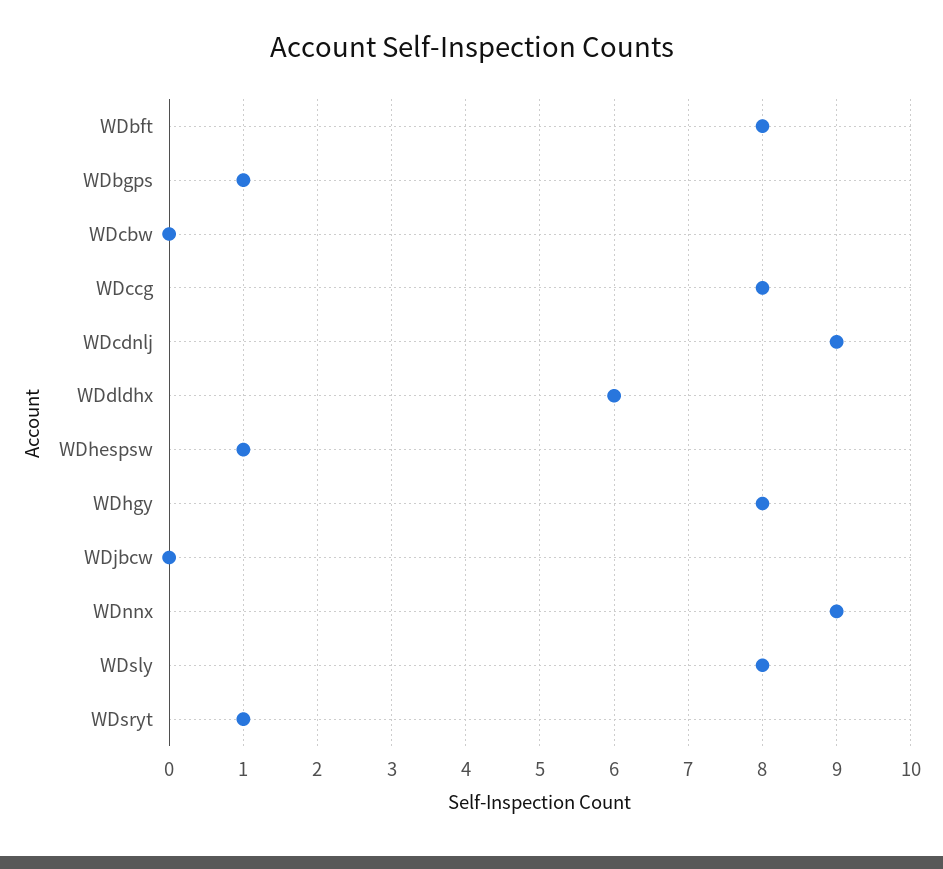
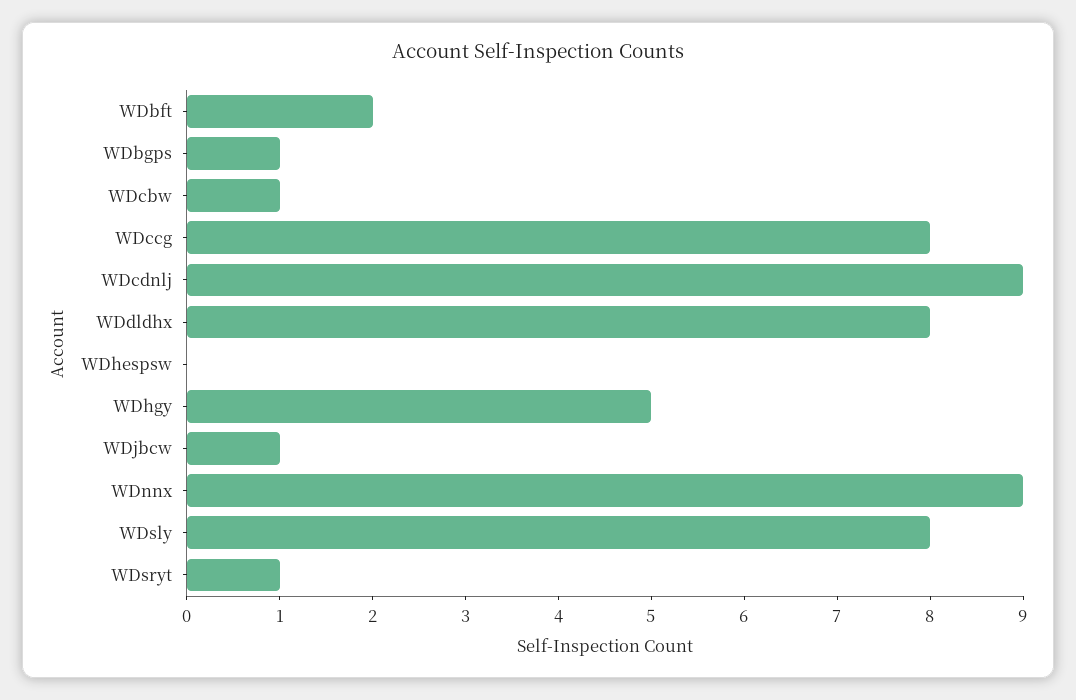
  {
-   "WDbft": 8,
+   "WDbft": 2,
    "WDbgps": 1,
-   "WDcbw": 0,
+   "WDcbw": 1,
    "WDccg": 8,
    "WDcdnlj": 9,
-   "WDdldhx": 6,
+   "WDdldhx": 8,
-   "WDhespsw": 1,
+   "WDhespsw": 0,
-   "WDhgy": 8,
+   "WDhgy": 5,
-   "WDjbcw": 0,
+   "WDjbcw": 1,
    "WDnnx": 9,
    "WDsly": 8,
    "WDsryt": 1
  }

